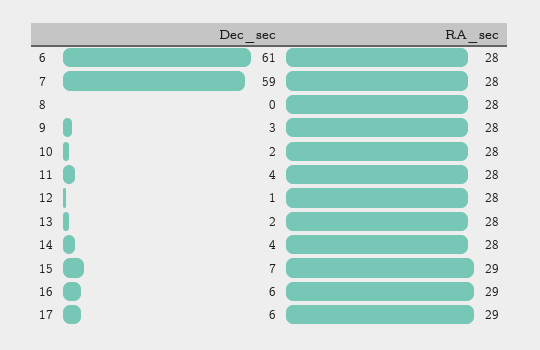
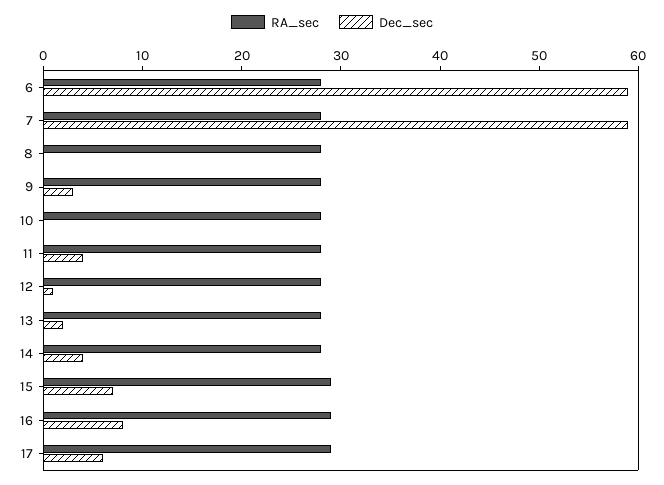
  {
    "Dec_sec": {
-     "6": 61,
+     "6": 59,
      "7": 59,
      "8": 0,
      "9": 3,
-     "10": 2,
+     "10": 0,
      "11": 4,
      "12": 1,
      "13": 2,
      "14": 4,
      "15": 7,
-     "16": 6,
+     "16": 8,
      "17": 6
    },
    "RA_sec": {
      "6": 28,
      "7": 28,
      "8": 28,
      "9": 28,
      "10": 28,
      "11": 28,
      "12": 28,
      "13": 28,
      "14": 28,
      "15": 29,
      "16": 29,
      "17": 29
    }
  }

